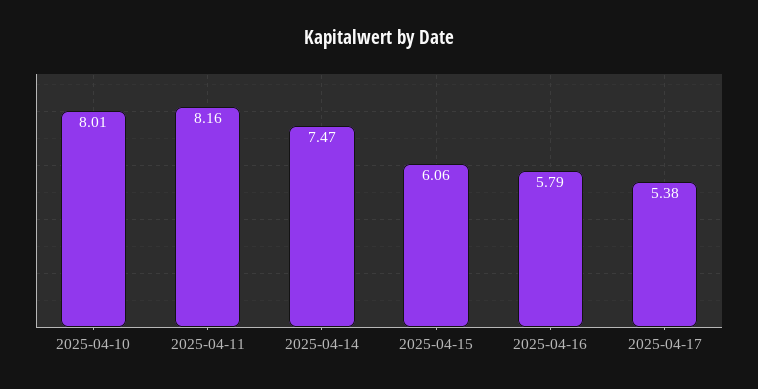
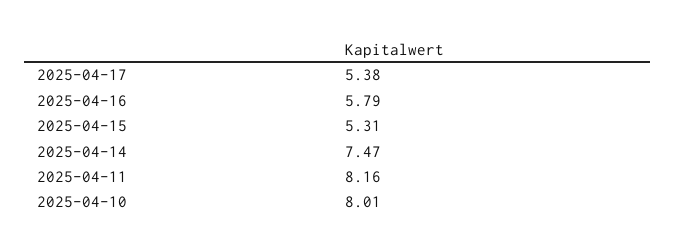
  {
    "2025-04-10": 8.01,
    "2025-04-11": 8.16,
    "2025-04-14": 7.47,
-   "2025-04-15": 6.06,
+   "2025-04-15": 5.31,
    "2025-04-16": 5.79,
    "2025-04-17": 5.38
  }

